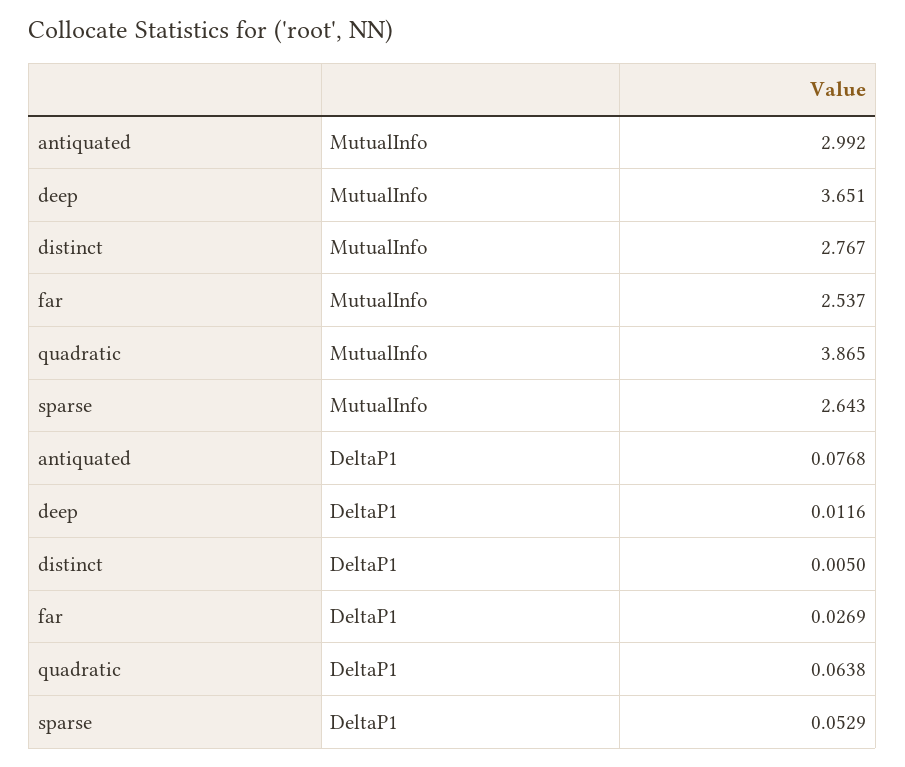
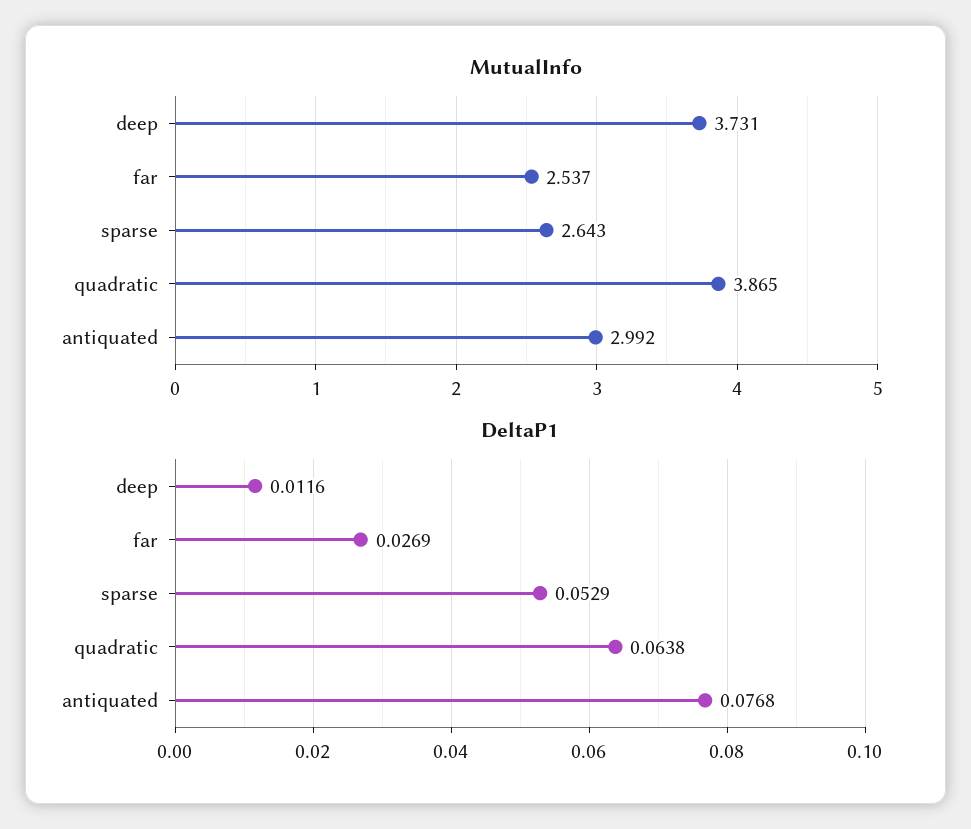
  {
    "MutualInfo": {
      "antiquated": 2.992,
-     "deep": 3.651,
+     "deep": 3.731,
-     "distinct": 2.767,
      "far": 2.537,
      "quadratic": 3.865,
      "sparse": 2.643
    },
    "DeltaP1": {
      "antiquated": 0.0768,
      "deep": 0.0116,
-     "distinct": 0.005,
      "far": 0.0269,
      "quadratic": 0.0638,
      "sparse": 0.0529
    }
  }

